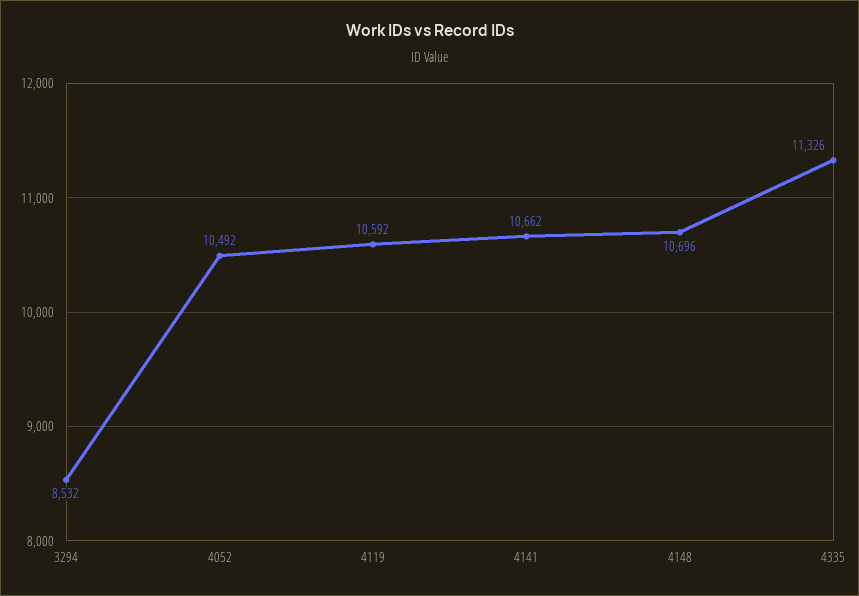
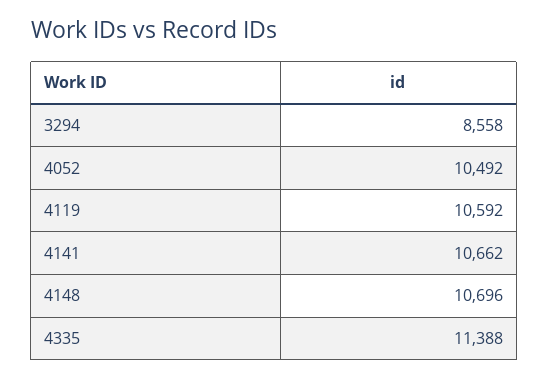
  {
-   "3294": 8532,
+   "3294": 8558,
    "4052": 10492,
    "4119": 10592,
    "4141": 10662,
    "4148": 10696,
-   "4335": 11326
+   "4335": 11388
  }

